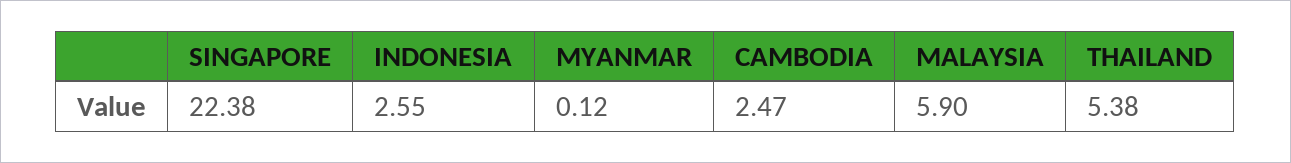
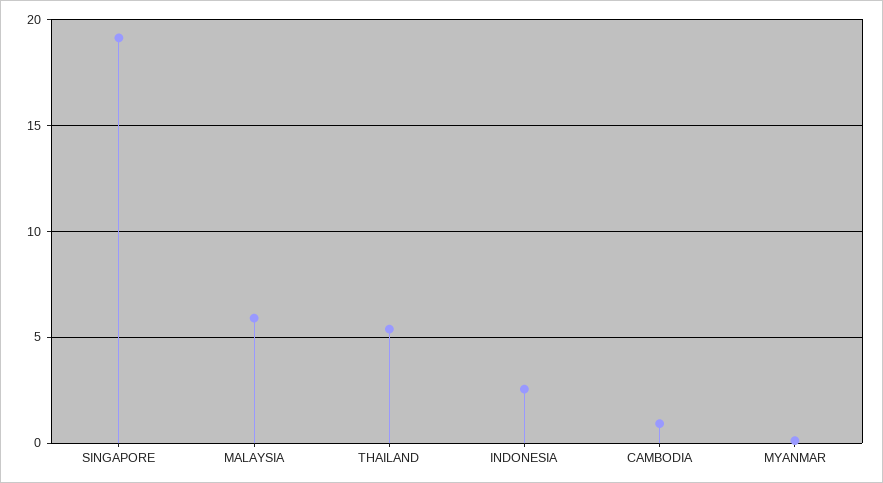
  {
-   "SINGAPORE": 22.38,
+   "SINGAPORE": 19,
    "INDONESIA": 2.55,
    "MYANMAR": 0.12,
-   "CAMBODIA": 2.47,
+   "CAMBODIA": 1,
    "MALAYSIA": 5.9,
    "THAILAND": 5.38
  }

